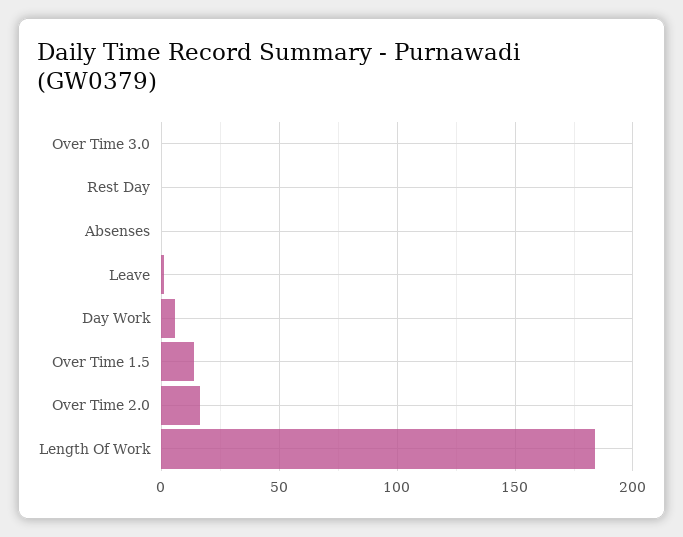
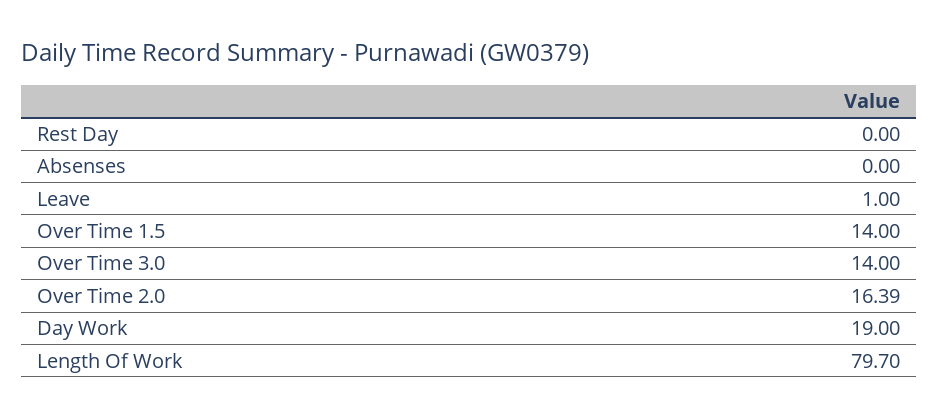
  {
-   "Over Time 3.0": 0,
+   "Over Time 3.0": 14,
    "Rest Day": 0,
    "Absenses": 0,
    "Leave": 1,
-   "Day Work": 5,
+   "Day Work": 19,
    "Over Time 1.5": 14,
    "Over Time 2.0": 16.39,
-   "Length Of Work": 185
+   "Length Of Work": 79.7
  }

